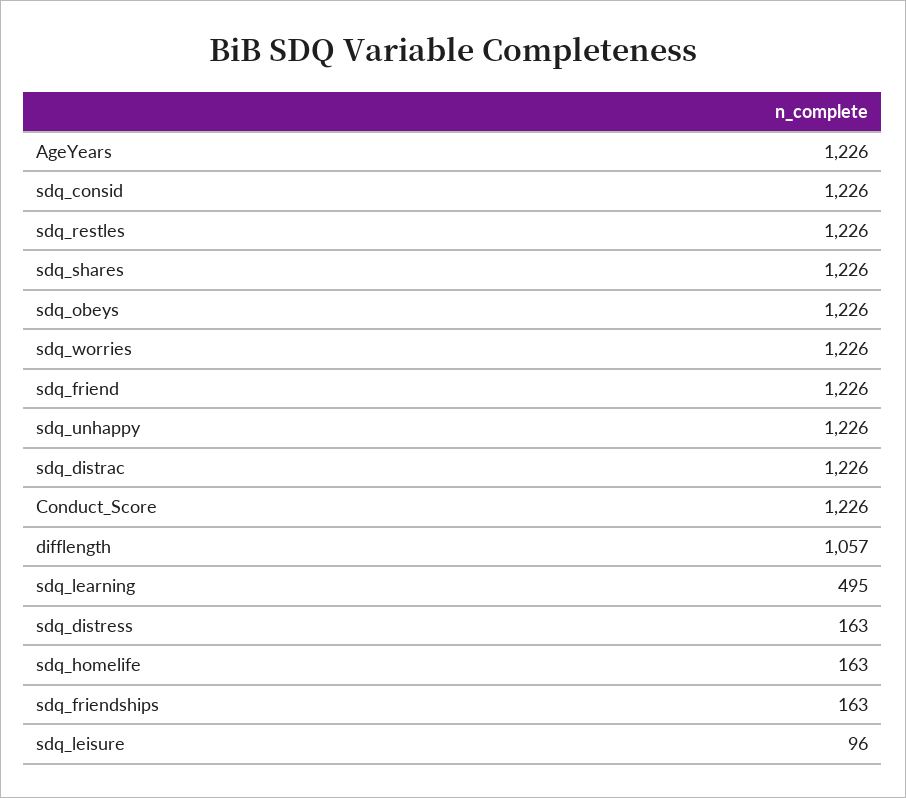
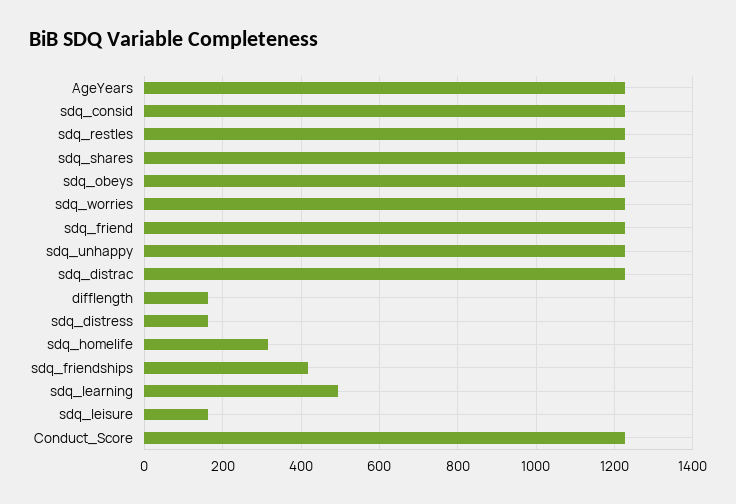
  {
    "AgeYears": 1226,
    "sdq_consid": 1226,
    "sdq_restles": 1226,
    "sdq_shares": 1226,
    "sdq_obeys": 1226,
    "sdq_worries": 1226,
    "sdq_friend": 1226,
    "sdq_unhappy": 1226,
    "sdq_distrac": 1226,
    "Conduct_Score": 1226,
-   "difflength": 1057,
+   "difflength": 160,
    "sdq_learning": 495,
    "sdq_distress": 163,
-   "sdq_homelife": 163,
+   "sdq_homelife": 320,
-   "sdq_friendships": 163,
+   "sdq_friendships": 420,
-   "sdq_leisure": 96
+   "sdq_leisure": 160
  }

